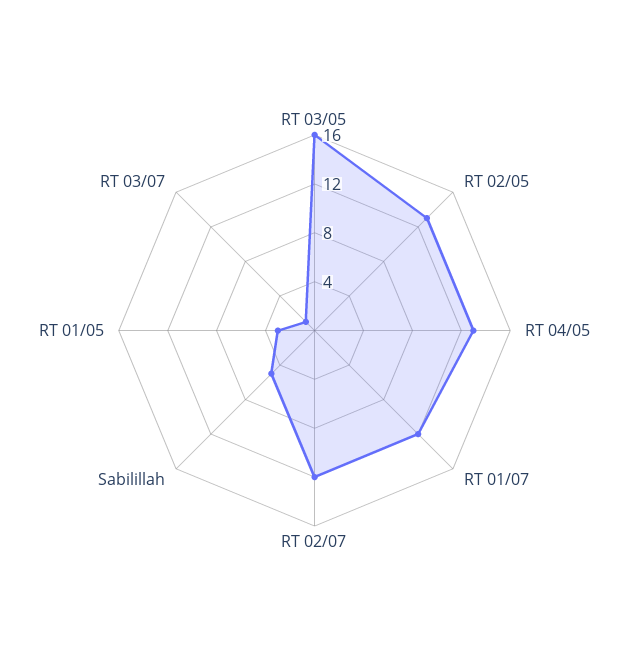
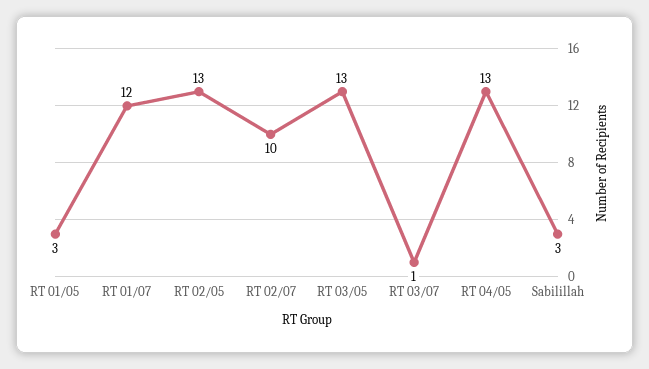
  {
-   "RT 03/05": 16,
+   "RT 03/05": 13,
    "RT 02/05": 13,
    "RT 04/05": 13,
    "RT 01/07": 12,
-   "RT 02/07": 12,
+   "RT 02/07": 10,
-   "Sabilillah": 5,
+   "Sabilillah": 3,
    "RT 01/05": 3,
    "RT 03/07": 1
  }

